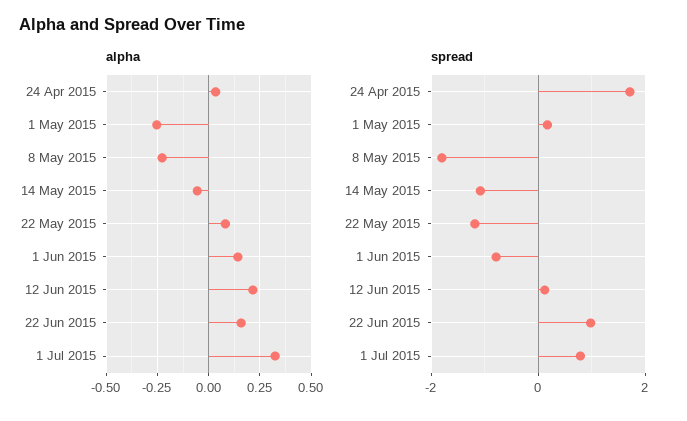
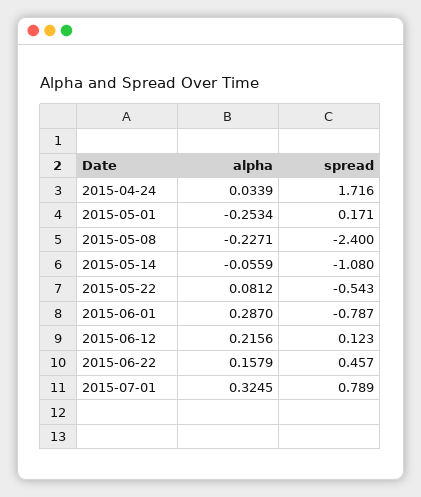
  {
    "alpha": {
      "24 Apr 2015": 0.0339,
      "1 May 2015": -0.2534,
      "8 May 2015": -0.2271,
      "14 May 2015": -0.0559,
      "22 May 2015": 0.0812,
-     "1 Jun 2015": 0.15,
+     "1 Jun 2015": 0.287,
      "12 Jun 2015": 0.2156,
      "22 Jun 2015": 0.1579,
      "1 Jul 2015": 0.3245
    },
    "spread": {
      "24 Apr 2015": 1.716,
      "1 May 2015": 0.171,
-     "8 May 2015": -1.8,
+     "8 May 2015": -2.4,
      "14 May 2015": -1.08,
-     "22 May 2015": -1.2,
+     "22 May 2015": -0.543,
      "1 Jun 2015": -0.787,
      "12 Jun 2015": 0.123,
-     "22 Jun 2015": 1,
+     "22 Jun 2015": 0.457,
      "1 Jul 2015": 0.789
    }
  }

